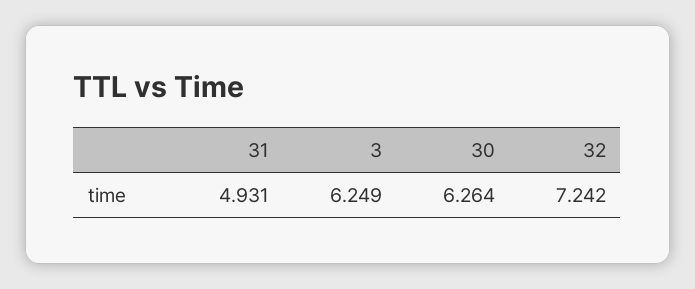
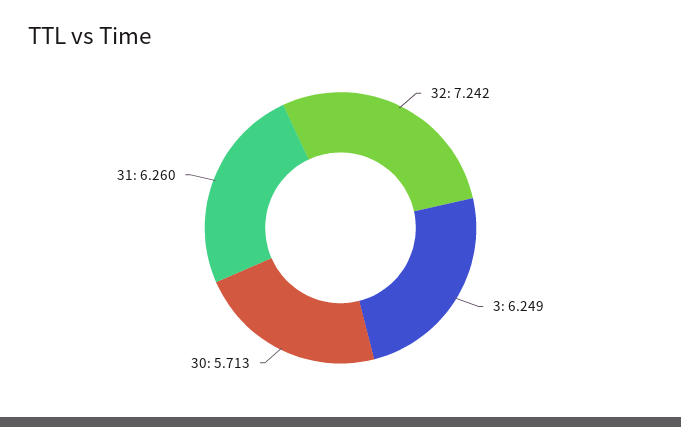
  {
-   "31": 4.931,
+   "31": 6.26,
    "3": 6.249,
-   "30": 6.264,
+   "30": 5.713,
    "32": 7.242
  }

